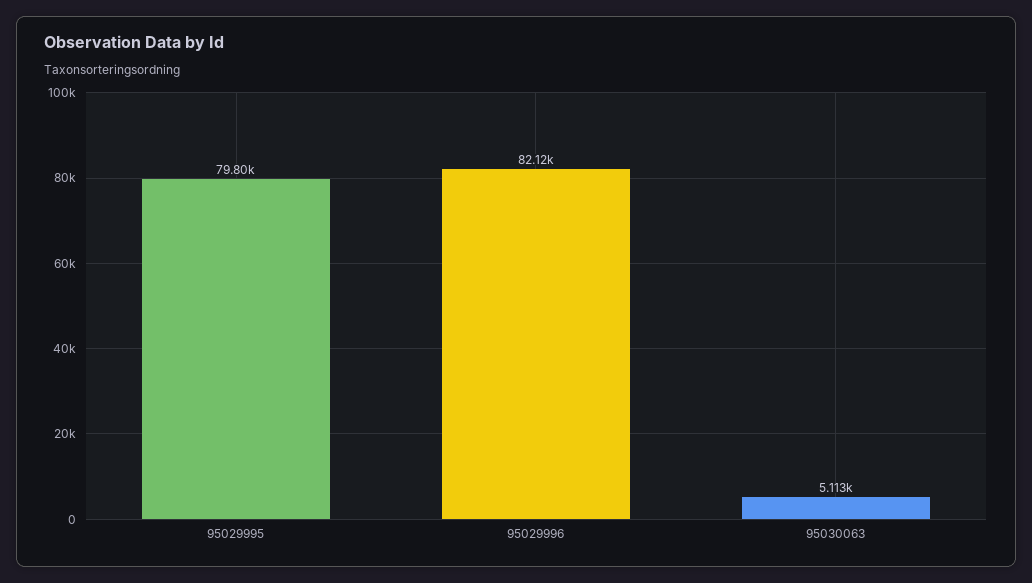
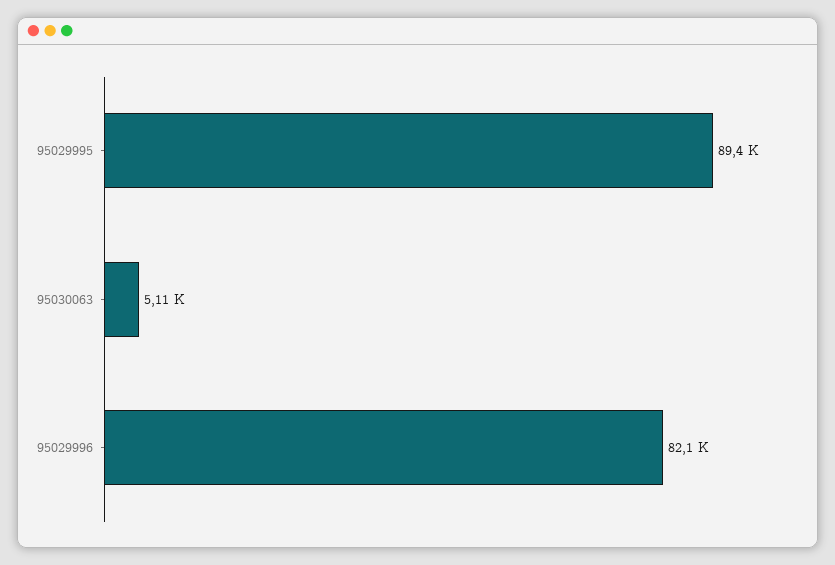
  {
-   "95029995": 79800,
+   "95029995": 89400,
    "95029996": 82120,
    "95030063": 5113
  }

